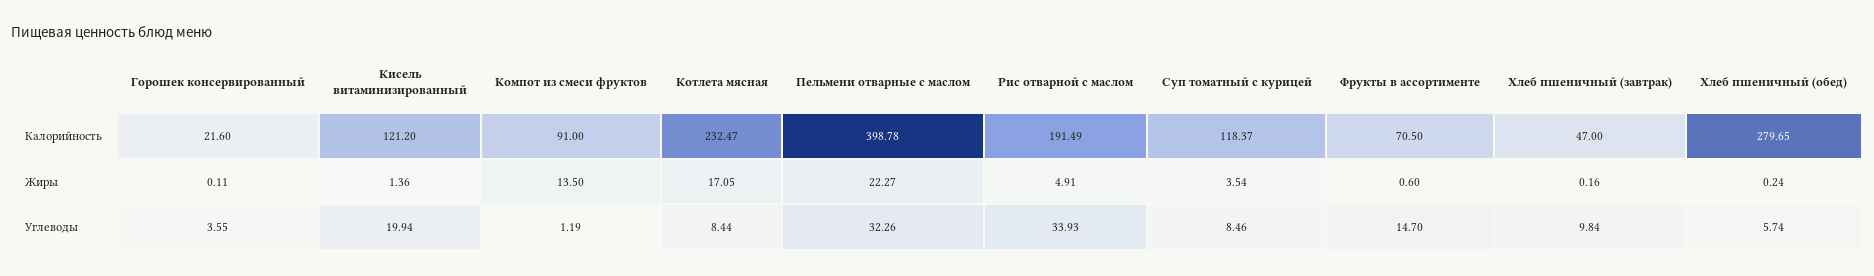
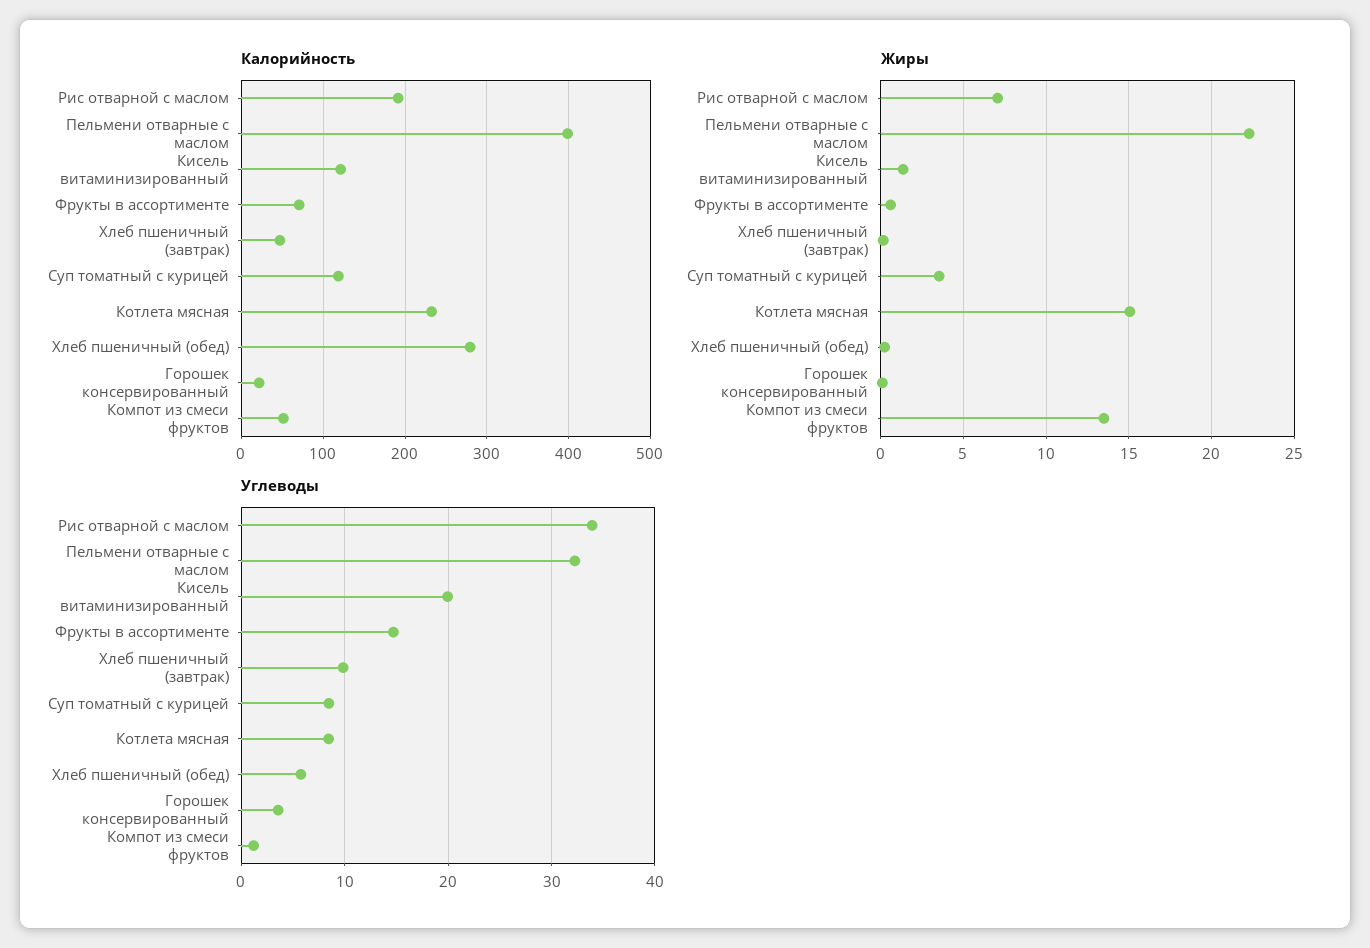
  {
    "Калорийность": {
      "Горошек консервированный": 21.6,
      "Кисель витаминизированный": 121.2,
-     "Компот из смеси фруктов": 91,
+     "Компот из смеси фруктов": 50,
      "Котлета мясная": 232.47,
      "Пельмени отварные с маслом": 398.78,
      "Рис отварной с маслом": 191.49,
      "Суп томатный с курицей": 118.37,
      "Фрукты в ассортименте": 70.5,
      "Хлеб пшеничный (завтрак)": 47,
      "Хлеб пшеничный (обед)": 279.65
    },
    "Жиры": {
      "Горошек консервированный": 0.11,
      "Кисель витаминизированный": 1.36,
      "Компот из смеси фруктов": 13.5,
-     "Котлета мясная": 17.05,
+     "Котлета мясная": 15,
      "Пельмени отварные с маслом": 22.27,
-     "Рис отварной с маслом": 4.91,
+     "Рис отварной с маслом": 7,
      "Суп томатный с курицей": 3.54,
      "Фрукты в ассортименте": 0.6,
      "Хлеб пшеничный (завтрак)": 0.16,
      "Хлеб пшеничный (обед)": 0.24
    },
    "Углеводы": {
      "Горошек консервированный": 3.55,
      "Кисель витаминизированный": 19.94,
      "Компот из смеси фруктов": 1.19,
      "Котлета мясная": 8.44,
      "Пельмени отварные с маслом": 32.26,
      "Рис отварной с маслом": 33.93,
      "Суп томатный с курицей": 8.46,
      "Фрукты в ассортименте": 14.7,
      "Хлеб пшеничный (завтрак)": 9.84,
      "Хлеб пшеничный (обед)": 5.74
    }
  }

